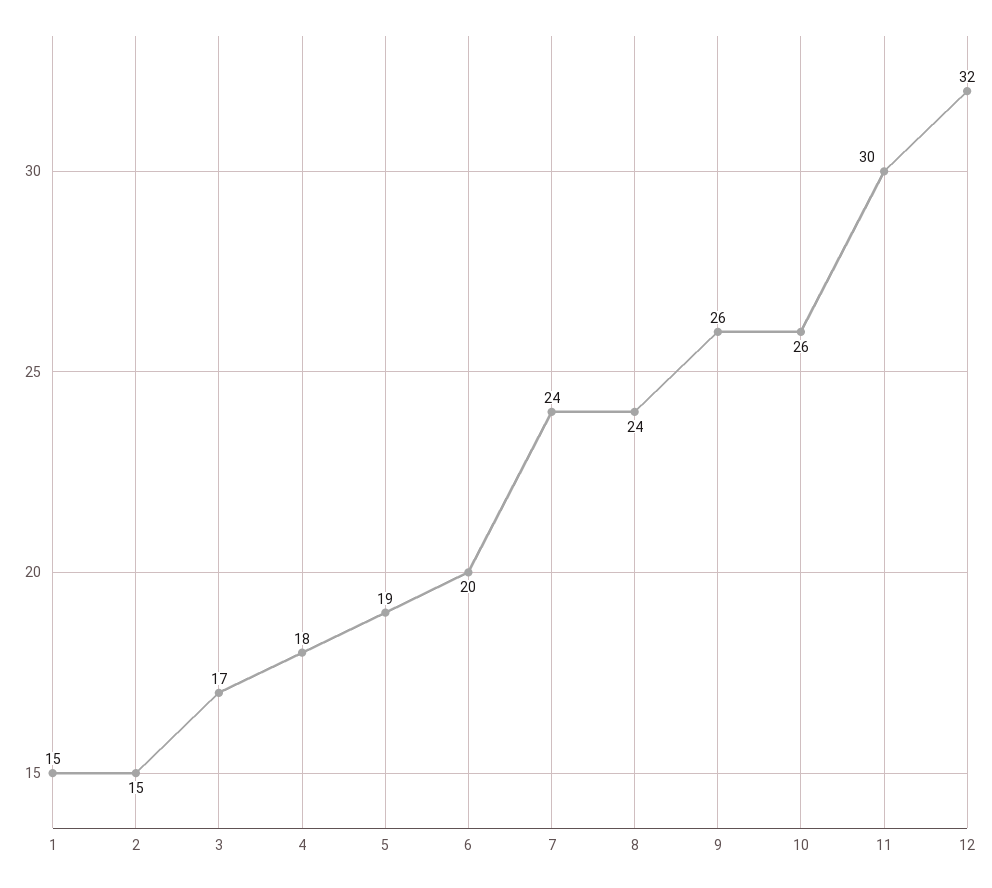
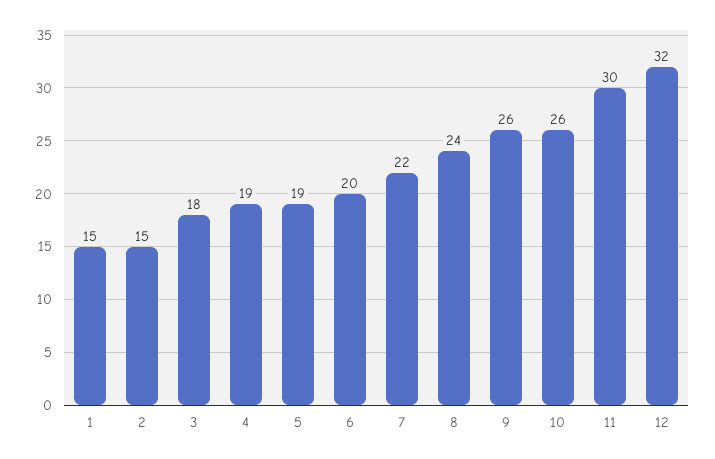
  {
    "1": 15,
    "2": 15,
-   "3": 17,
+   "3": 18,
-   "4": 18,
+   "4": 19,
    "5": 19,
    "6": 20,
-   "7": 24,
+   "7": 22,
    "8": 24,
    "9": 26,
    "10": 26,
    "11": 30,
    "12": 32
  }

